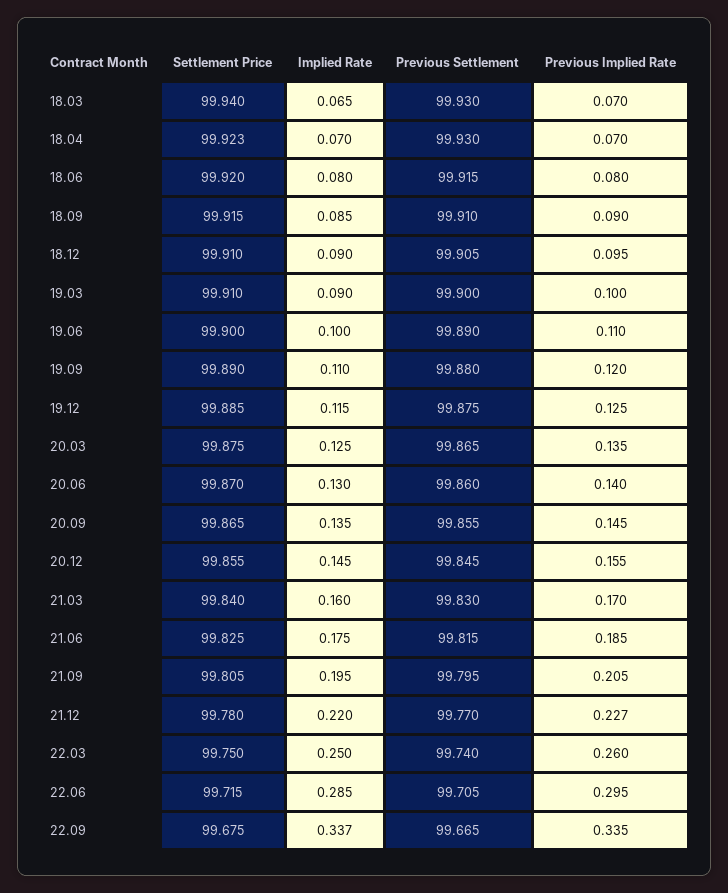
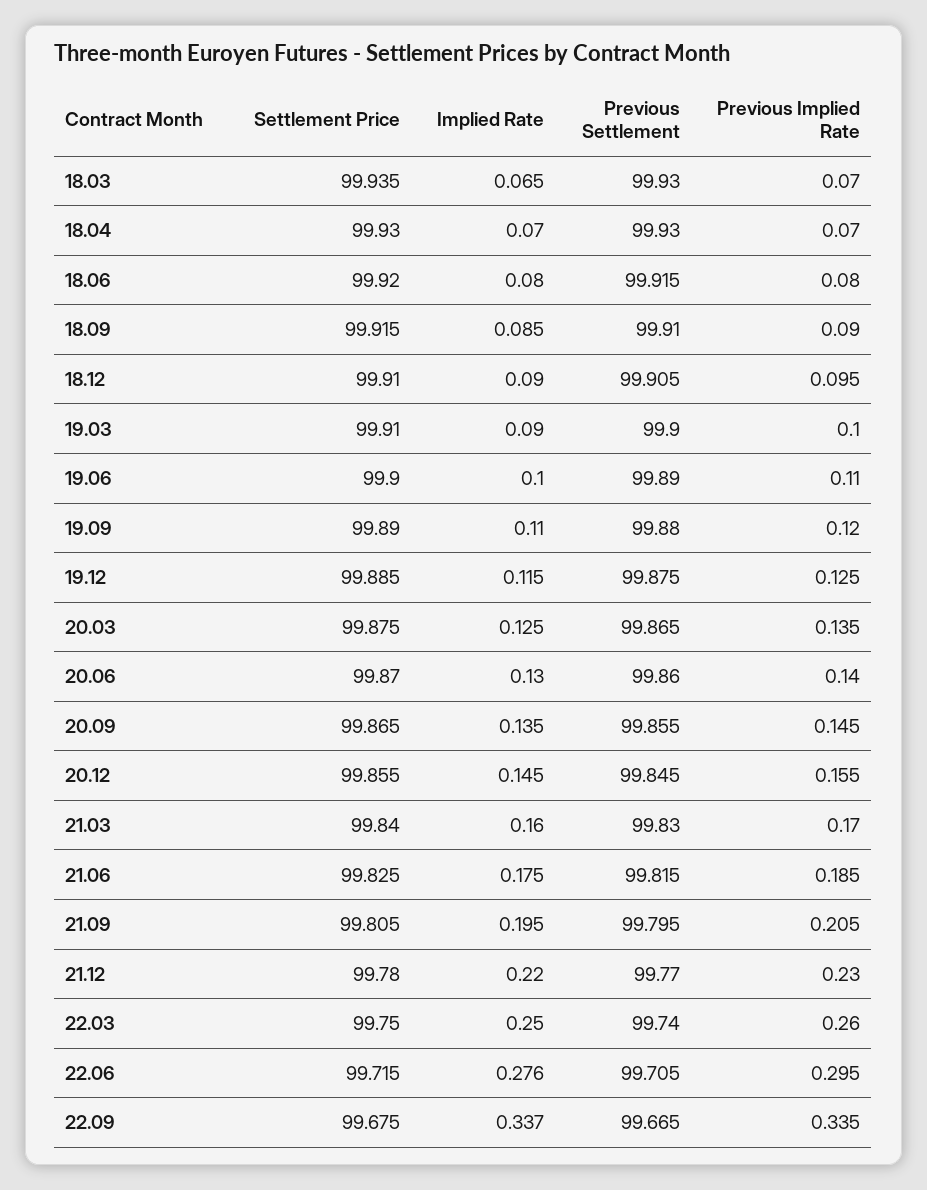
  {
    "Settlement Price": {
-     "18.03": 99.94,
+     "18.03": 99.935,
-     "18.04": 99.923,
+     "18.04": 99.93,
      "18.06": 99.92,
      "18.09": 99.915,
      "18.12": 99.91,
      "19.03": 99.91,
      "19.06": 99.9,
      "19.09": 99.89,
      "19.12": 99.885,
      "20.03": 99.875,
      "20.06": 99.87,
      "20.09": 99.865,
      "20.12": 99.855,
      "21.03": 99.84,
      "21.06": 99.825,
      "21.09": 99.805,
      "21.12": 99.78,
      "22.03": 99.75,
      "22.06": 99.715,
      "22.09": 99.675
    },
    "Implied Rate": {
      "18.03": 0.065,
      "18.04": 0.07,
      "18.06": 0.08,
      "18.09": 0.085,
      "18.12": 0.09,
      "19.03": 0.09,
      "19.06": 0.1,
      "19.09": 0.11,
      "19.12": 0.115,
      "20.03": 0.125,
      "20.06": 0.13,
      "20.09": 0.135,
      "20.12": 0.145,
      "21.03": 0.16,
      "21.06": 0.175,
      "21.09": 0.195,
      "21.12": 0.22,
      "22.03": 0.25,
-     "22.06": 0.285,
+     "22.06": 0.276,
      "22.09": 0.337
    },
    "Previous Settlement": {
      "18.03": 99.93,
      "18.04": 99.93,
      "18.06": 99.915,
      "18.09": 99.91,
      "18.12": 99.905,
      "19.03": 99.9,
      "19.06": 99.89,
      "19.09": 99.88,
      "19.12": 99.875,
      "20.03": 99.865,
      "20.06": 99.86,
      "20.09": 99.855,
      "20.12": 99.845,
      "21.03": 99.83,
      "21.06": 99.815,
      "21.09": 99.795,
      "21.12": 99.77,
      "22.03": 99.74,
      "22.06": 99.705,
      "22.09": 99.665
    },
    "Previous Implied Rate": {
      "18.03": 0.07,
      "18.04": 0.07,
      "18.06": 0.08,
      "18.09": 0.09,
      "18.12": 0.095,
      "19.03": 0.1,
      "19.06": 0.11,
      "19.09": 0.12,
      "19.12": 0.125,
      "20.03": 0.135,
      "20.06": 0.14,
      "20.09": 0.145,
      "20.12": 0.155,
      "21.03": 0.17,
      "21.06": 0.185,
      "21.09": 0.205,
-     "21.12": 0.227,
+     "21.12": 0.23,
      "22.03": 0.26,
      "22.06": 0.295,
      "22.09": 0.335
    }
  }

